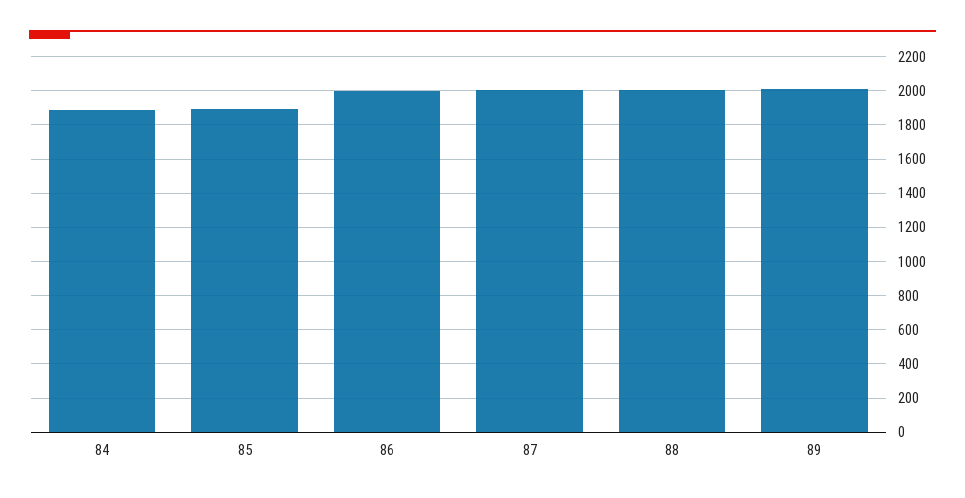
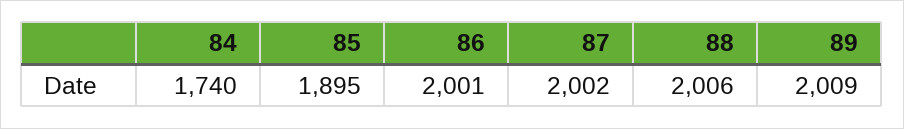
  {
-   "84": 1900,
+   "84": 1740,
    "85": 1895,
    "86": 2001,
    "87": 2002,
    "88": 2006,
    "89": 2009
  }

